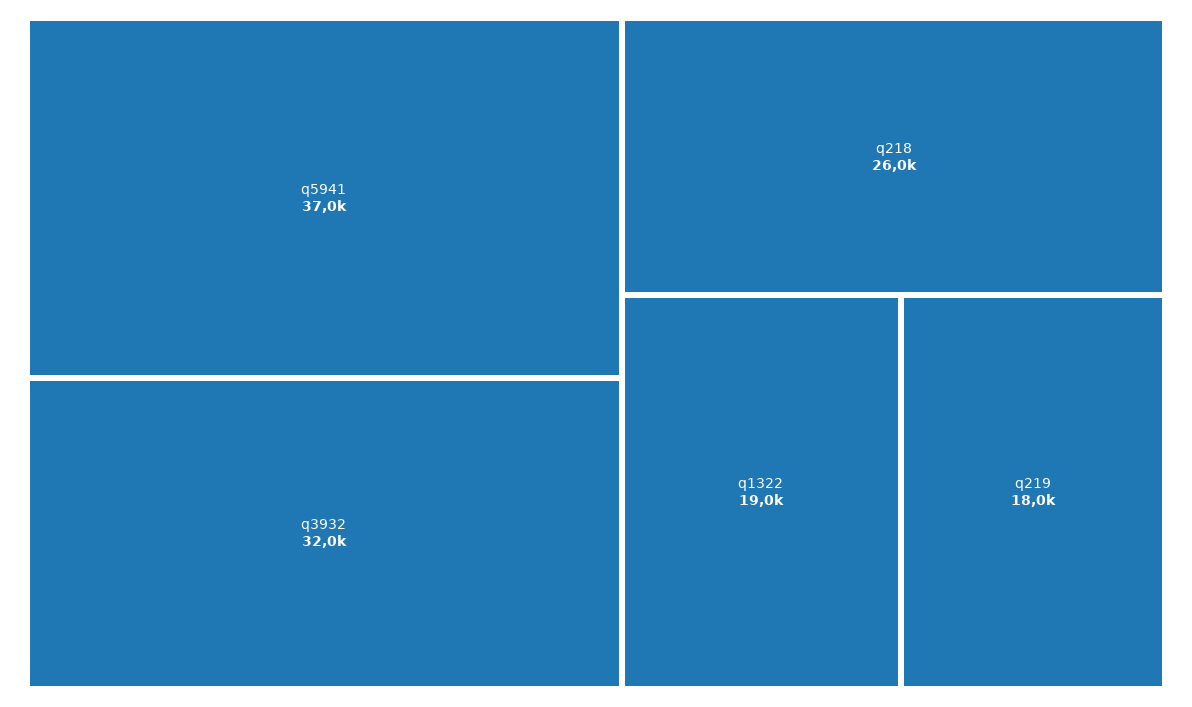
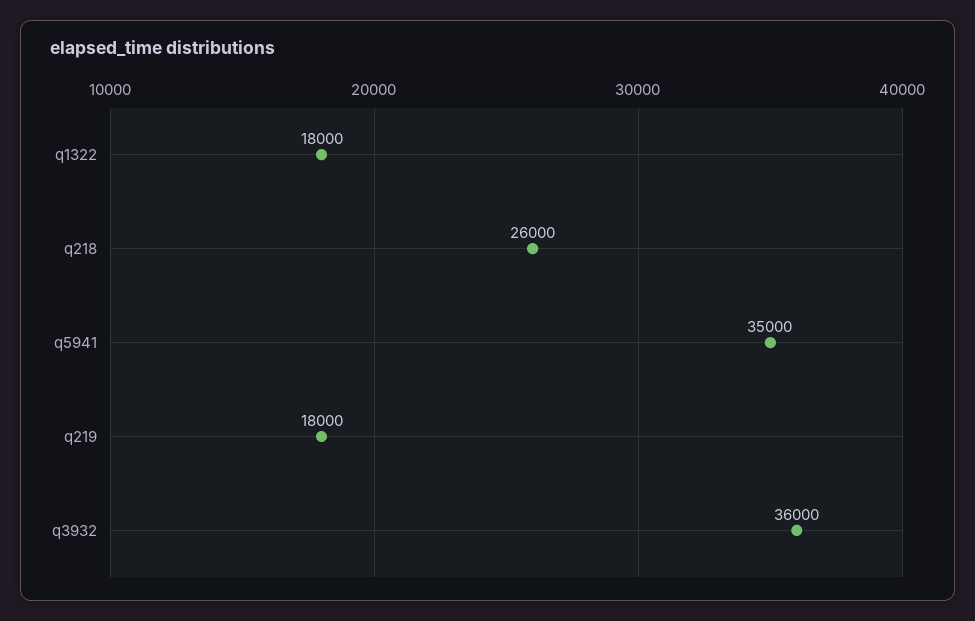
  {
-   "q5941": 37000,
+   "q5941": 35000,
-   "q3932": 32000,
+   "q3932": 36000,
    "q218": 26000,
-   "q1322": 19000,
+   "q1322": 18000,
    "q219": 18000
  }

